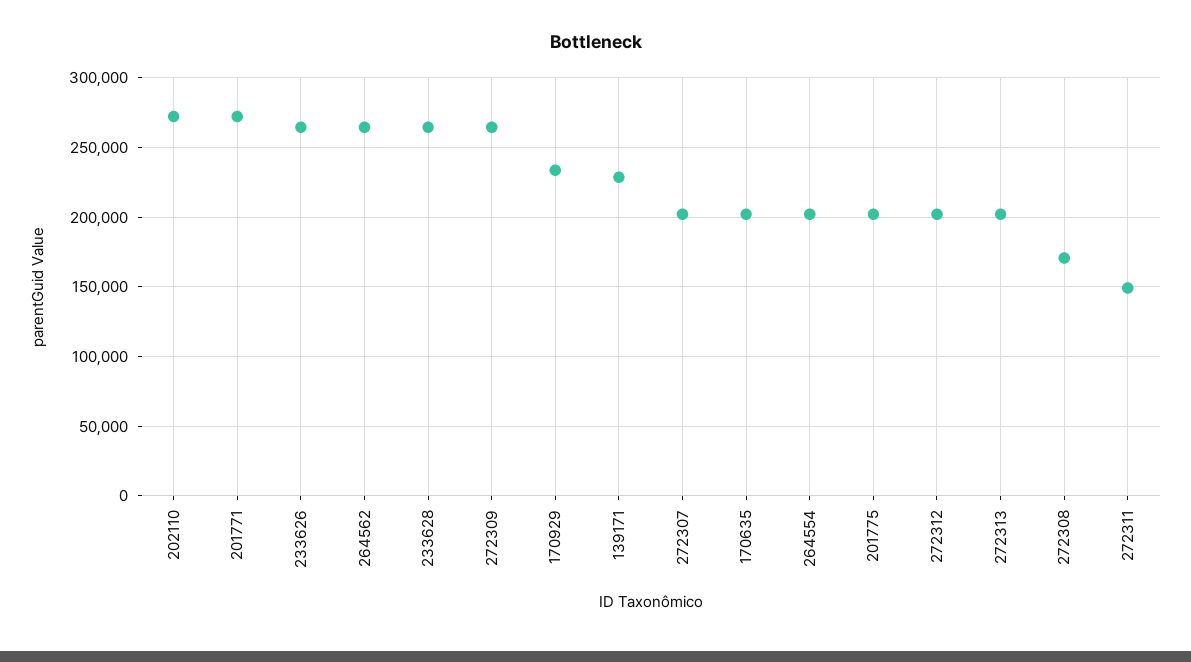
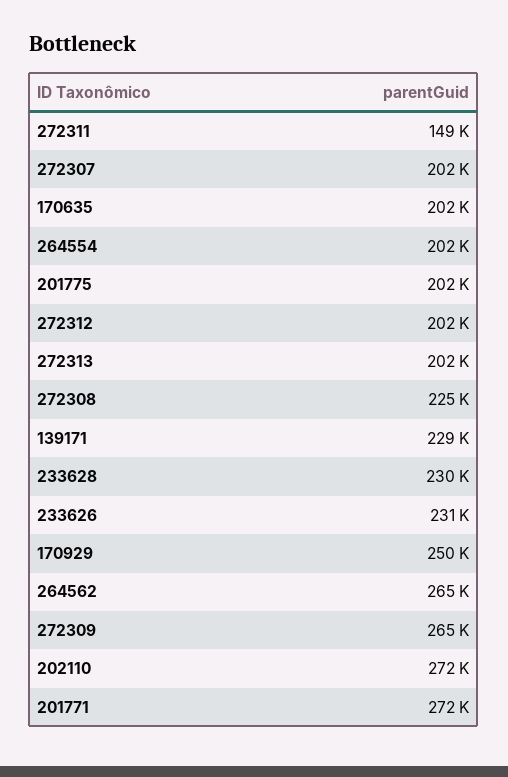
  {
    "202110": 272000,
    "201771": 272000,
-   "233626": 265000,
+   "233626": 231000,
    "264562": 265000,
-   "233628": 265000,
+   "233628": 230000,
    "272309": 265000,
-   "170929": 235000,
+   "170929": 250000,
    "139171": 229000,
    "272307": 202000,
    "170635": 202000,
    "264554": 202000,
    "201775": 202000,
    "272312": 202000,
    "272313": 202000,
-   "272308": 170000,
+   "272308": 225000,
    "272311": 149000
  }

